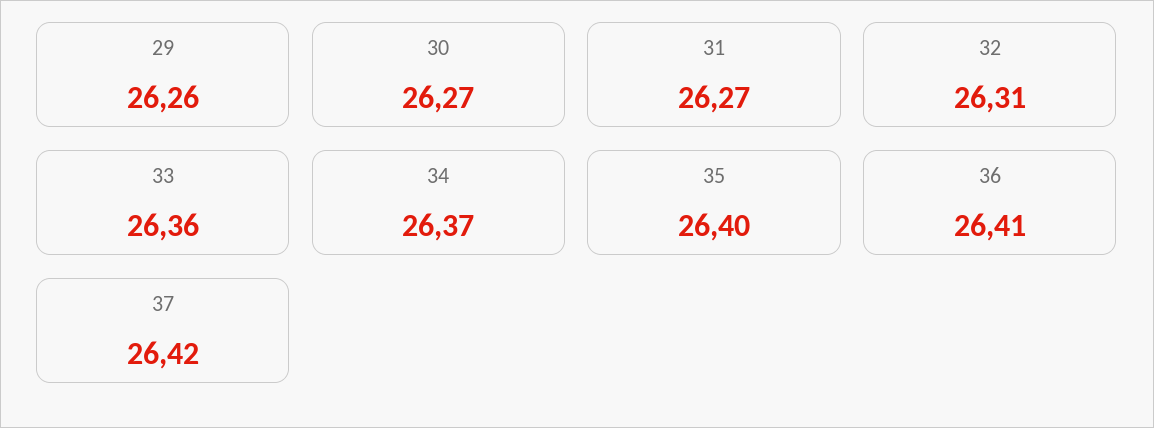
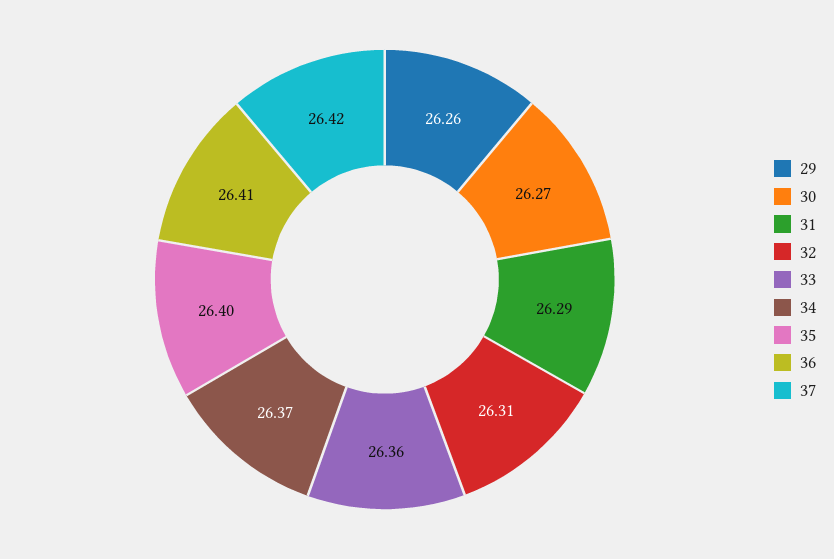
  {
    "29": 26.26,
    "30": 26.27,
-   "31": 26.27,
+   "31": 26.29,
    "32": 26.31,
    "33": 26.36,
    "34": 26.37,
    "35": 26.4,
    "36": 26.41,
    "37": 26.42
  }

